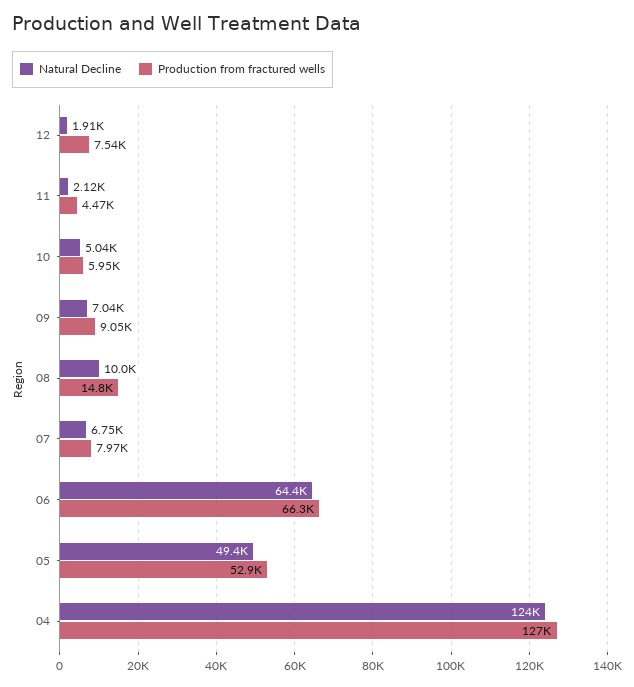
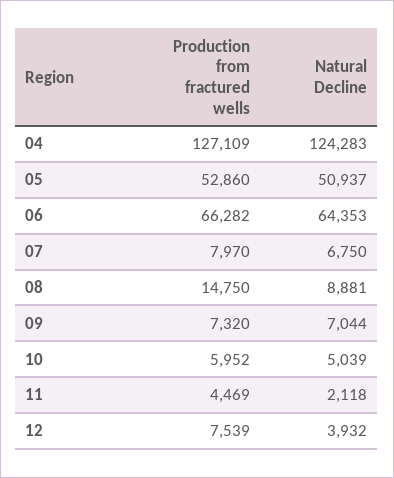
  {
    "Natural Decline": {
-     "12": 1910,
+     "12": 3932,
      "11": 2118,
      "10": 5039,
      "09": 7044,
-     "08": 10000,
+     "08": 8881,
      "07": 6750,
      "06": 64353,
-     "05": 49400,
+     "05": 50937,
      "04": 124283
    },
    "Production from fractured wells": {
      "12": 7539,
      "11": 4469,
      "10": 5952,
-     "09": 9050,
+     "09": 7320,
      "08": 14750,
      "07": 7970,
      "06": 66282,
      "05": 52860,
      "04": 127109
    }
  }

